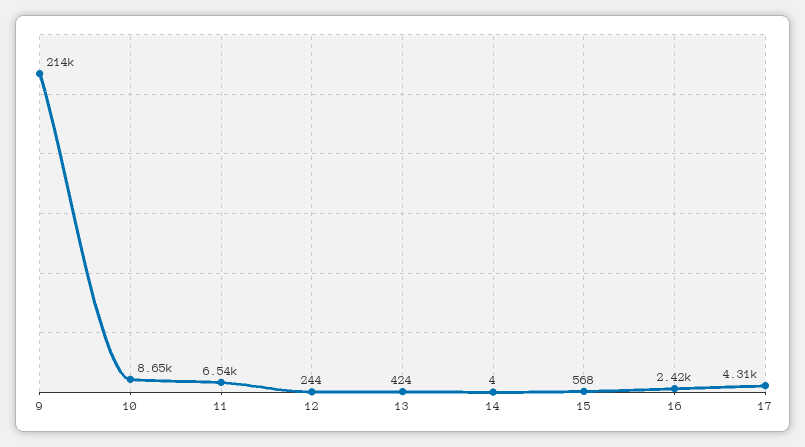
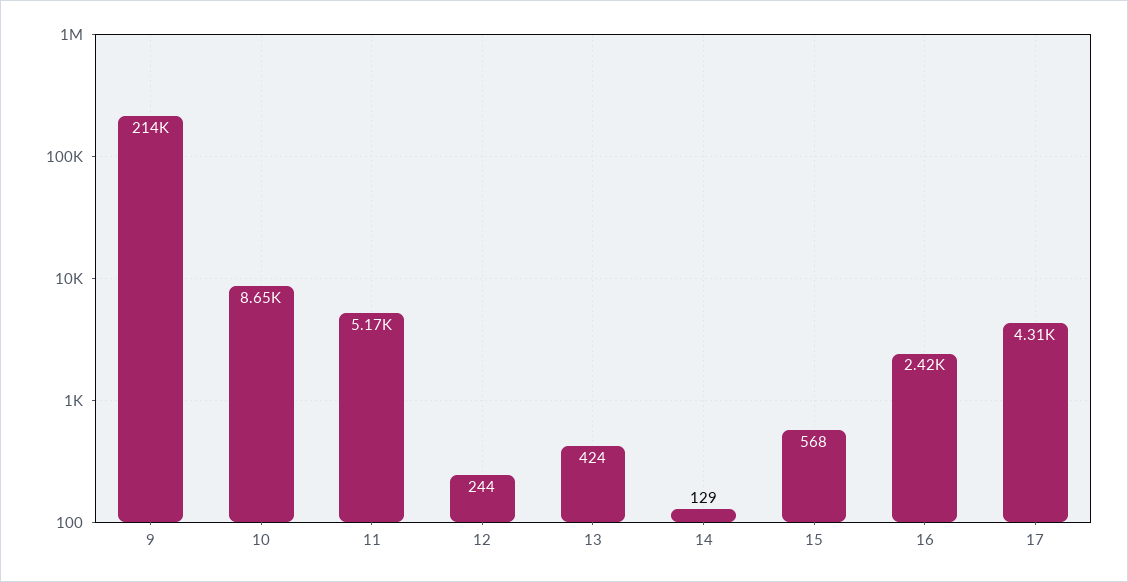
  {
    "9": 214000,
    "10": 8650,
-   "11": 6540,
+   "11": 5170,
    "12": 244,
    "13": 424,
-   "14": 4,
+   "14": 129,
    "15": 568,
    "16": 2420,
    "17": 4310
  }

